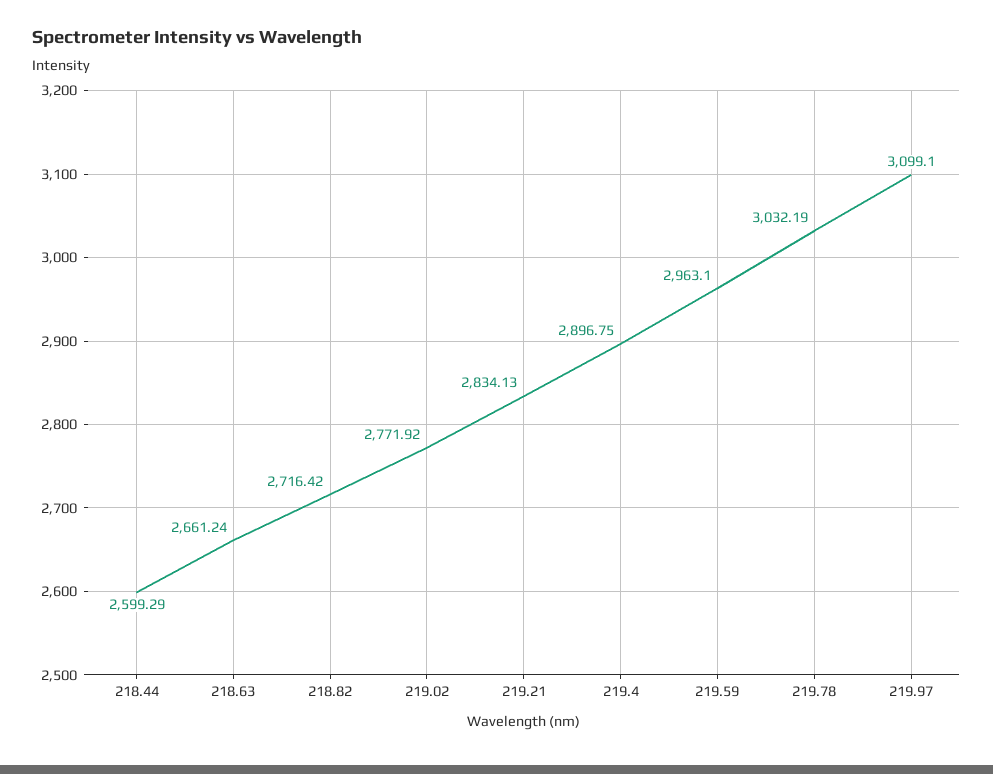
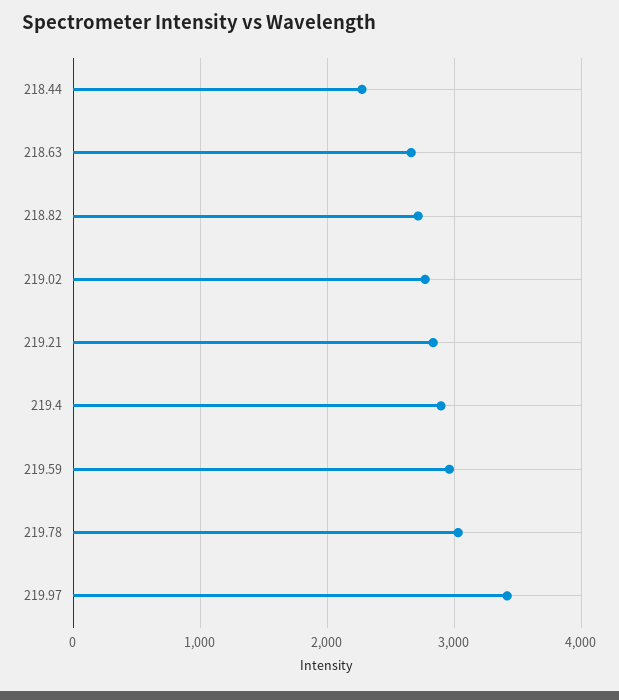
  {
-   "218.44": 2599.29,
+   "218.44": 2300,
    "218.63": 2661.24,
    "218.82": 2716.42,
    "219.02": 2771.92,
    "219.21": 2834.13,
    "219.4": 2896.75,
    "219.59": 2963.1,
    "219.78": 3032.19,
-   "219.97": 3099.1
+   "219.97": 3400
  }

